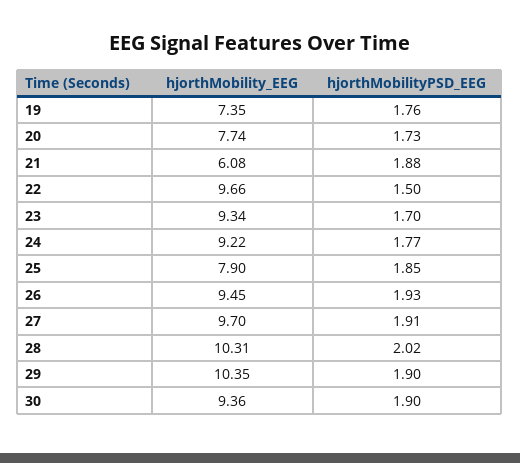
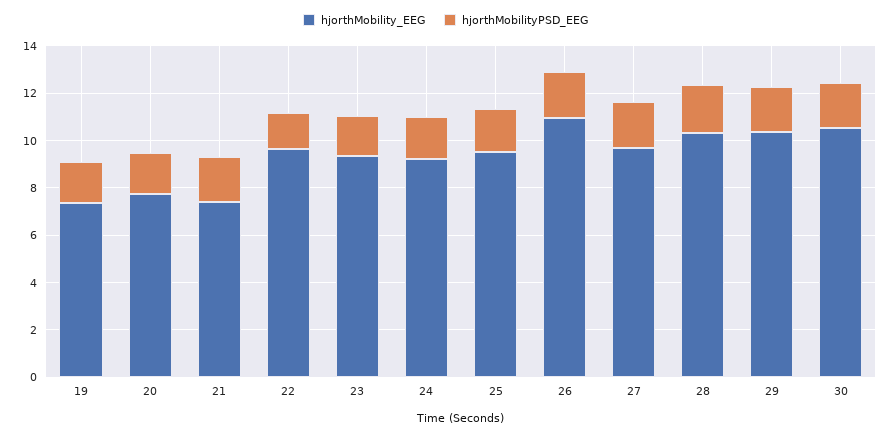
  {
    "hjorthMobility_EEG": {
      "19": 7.35,
      "20": 7.74,
-     "21": 6.08,
+     "21": 7.5,
      "22": 9.66,
      "23": 9.34,
      "24": 9.22,
-     "25": 7.9,
+     "25": 9.5,
-     "26": 9.45,
+     "26": 11,
      "27": 9.7,
      "28": 10.31,
      "29": 10.35,
-     "30": 9.36
+     "30": 10.5
    },
    "hjorthMobilityPSD_EEG": {
      "19": 1.76,
      "20": 1.73,
      "21": 1.88,
      "22": 1.5,
      "23": 1.7,
      "24": 1.77,
      "25": 1.85,
      "26": 1.93,
      "27": 1.91,
      "28": 2.02,
      "29": 1.9,
      "30": 1.9
    }
  }

